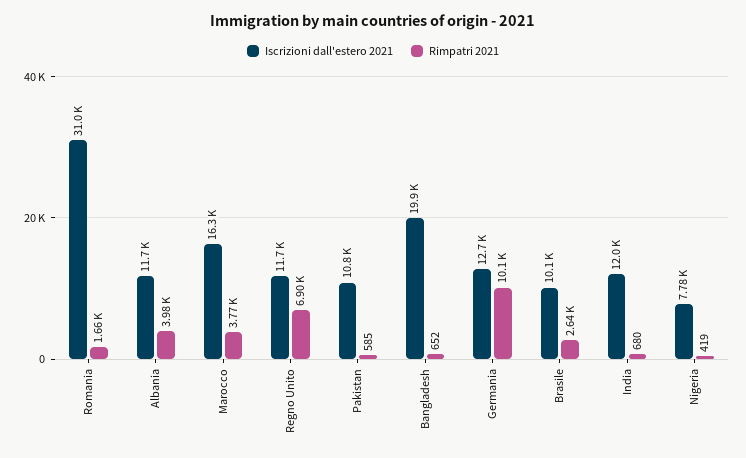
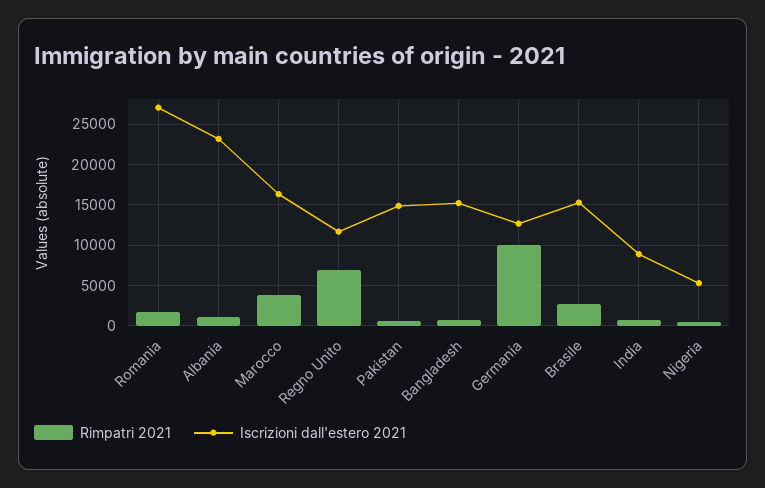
  {
    "Iscrizioni dall'estero 2021": {
-     "Romania": 31000,
+     "Romania": 27000,
-     "Albania": 11700,
+     "Albania": 23000,
      "Marocco": 16300,
      "Regno Unito": 11700,
-     "Pakistan": 10800,
+     "Pakistan": 15000,
-     "Bangladesh": 19900,
+     "Bangladesh": 15000,
      "Germania": 12700,
-     "Brasile": 10100,
+     "Brasile": 15000,
-     "India": 12000,
+     "India": 9000,
-     "Nigeria": 7780
+     "Nigeria": 5000
    },
    "Rimpatri 2021": {
      "Romania": 1660,
-     "Albania": 3980,
+     "Albania": 1000,
      "Marocco": 3770,
      "Regno Unito": 6900,
      "Pakistan": 585,
      "Bangladesh": 652,
      "Germania": 10100,
      "Brasile": 2640,
      "India": 680,
      "Nigeria": 419
    }
  }

